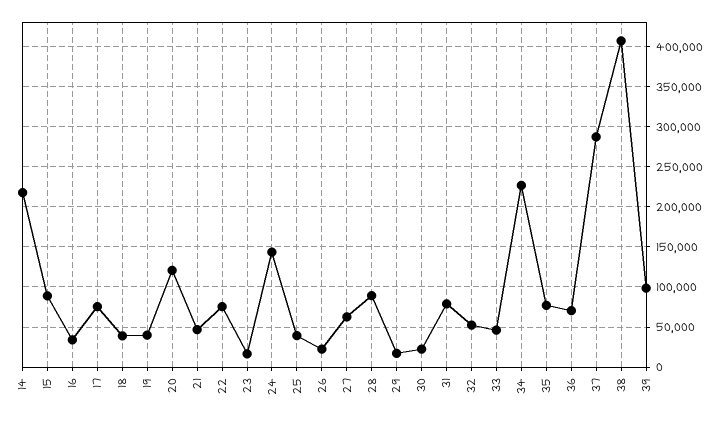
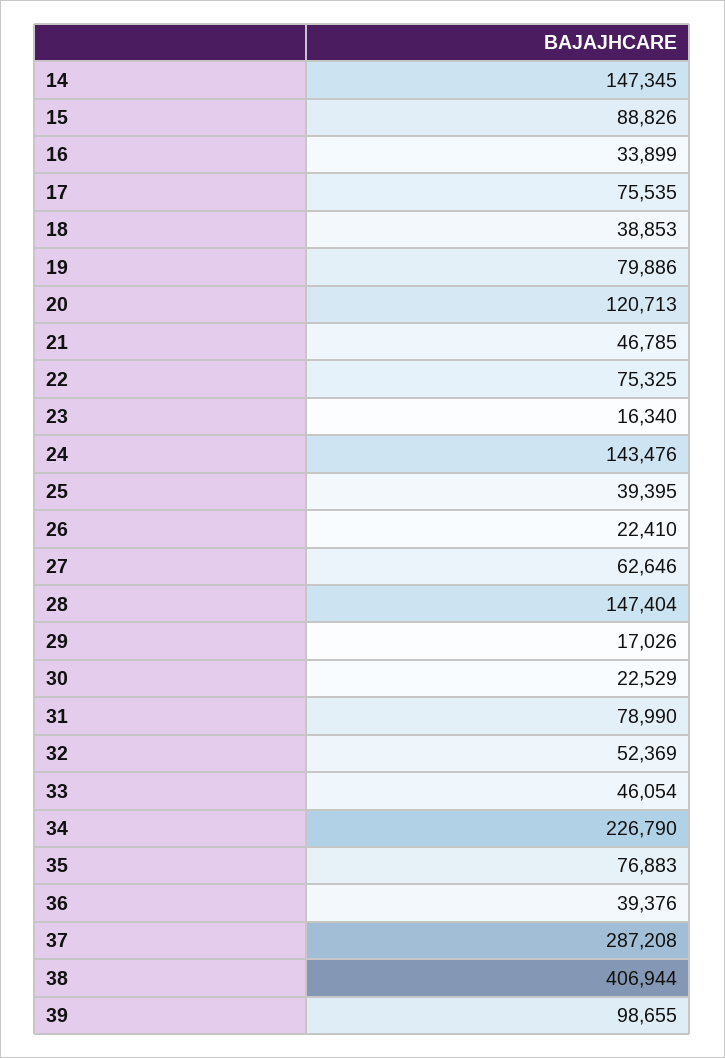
  {
-   "14": 220000,
+   "14": 147345,
    "15": 88826,
    "16": 33899,
    "17": 75535,
    "18": 38853,
-   "19": 40000,
+   "19": 79886,
    "20": 120713,
    "21": 46785,
    "22": 75325,
    "23": 16340,
    "24": 143476,
    "25": 39395,
    "26": 22410,
    "27": 62646,
-   "28": 90000,
+   "28": 147404,
    "29": 17026,
    "30": 22529,
    "31": 78990,
    "32": 52369,
    "33": 46054,
    "34": 226790,
    "35": 76883,
-   "36": 70000,
+   "36": 39376,
    "37": 287208,
    "38": 406944,
    "39": 98655
  }

